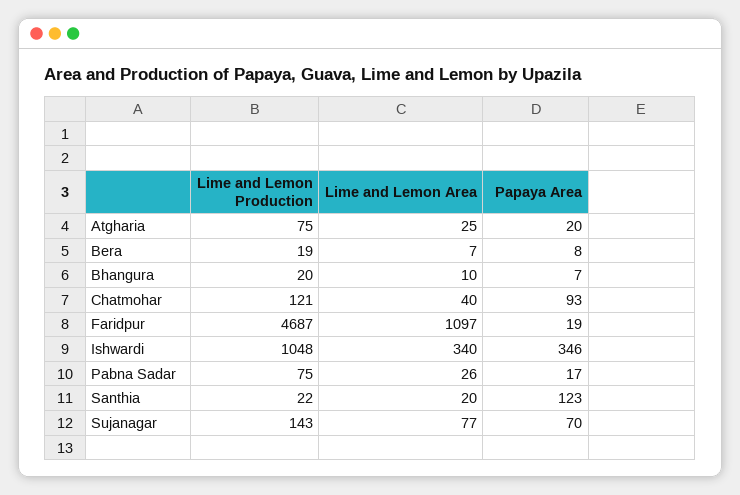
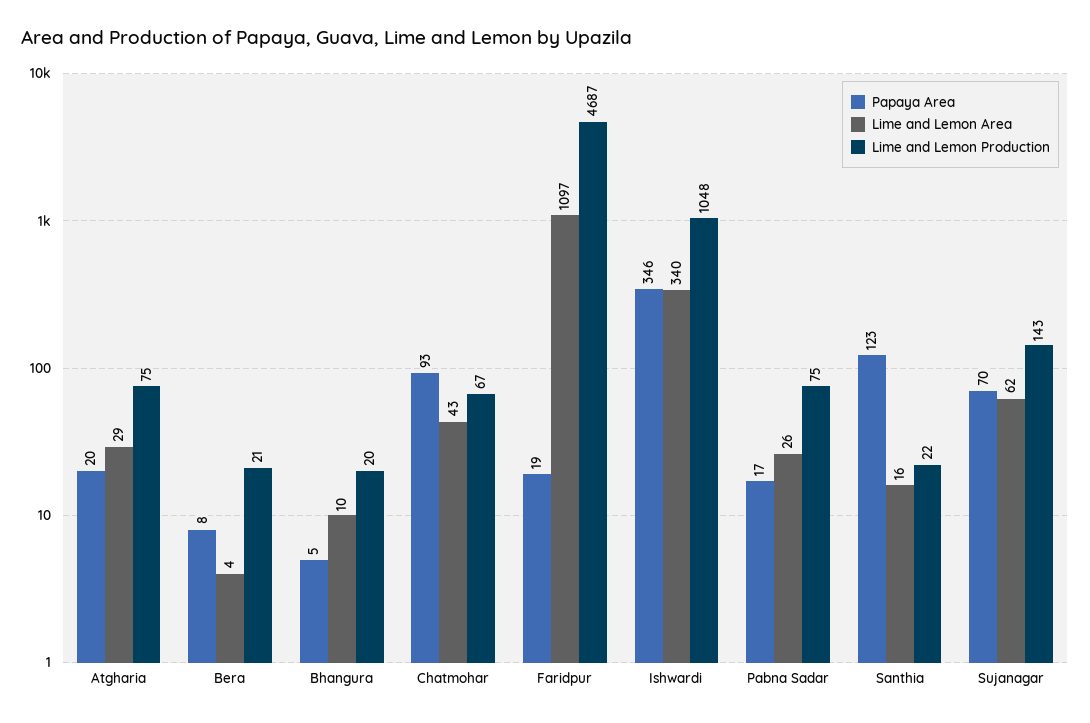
  {
    "Lime and Lemon Production": {
      "Atgharia": 75,
-     "Bera": 19,
+     "Bera": 21,
      "Bhangura": 20,
-     "Chatmohar": 121,
+     "Chatmohar": 67,
      "Faridpur": 4687,
      "Ishwardi": 1048,
      "Pabna Sadar": 75,
      "Santhia": 22,
      "Sujanagar": 143
    },
    "Lime and Lemon Area": {
-     "Atgharia": 25,
+     "Atgharia": 29,
-     "Bera": 7,
+     "Bera": 4,
      "Bhangura": 10,
-     "Chatmohar": 40,
+     "Chatmohar": 43,
      "Faridpur": 1097,
      "Ishwardi": 340,
      "Pabna Sadar": 26,
-     "Santhia": 20,
+     "Santhia": 16,
-     "Sujanagar": 77
+     "Sujanagar": 62
    },
    "Papaya Area": {
      "Atgharia": 20,
      "Bera": 8,
-     "Bhangura": 7,
+     "Bhangura": 5,
      "Chatmohar": 93,
      "Faridpur": 19,
      "Ishwardi": 346,
      "Pabna Sadar": 17,
      "Santhia": 123,
      "Sujanagar": 70
    }
  }

